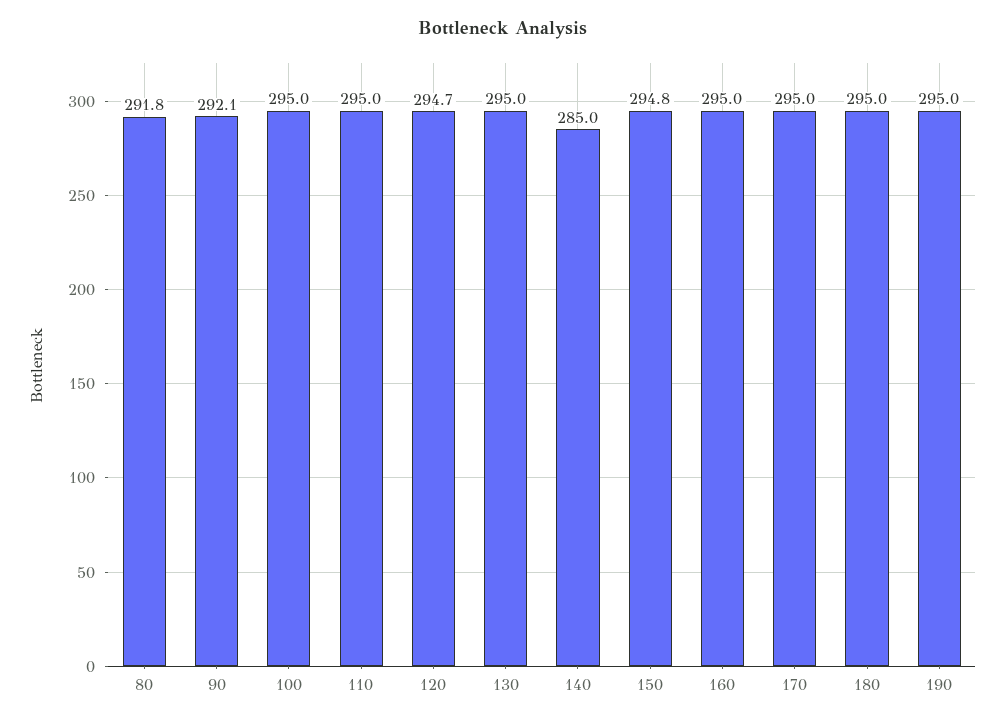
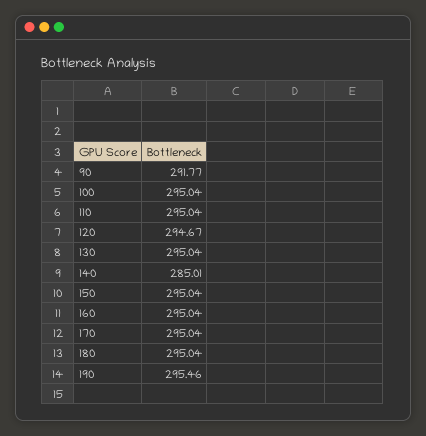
  {
-   "80": 291.8,
-   "90": 292.1,
+   "90": 291.77,
    "100": 295.04,
    "110": 295.04,
    "120": 294.67,
    "130": 295.04,
    "140": 285.01,
-   "150": 294.8,
+   "150": 295.04,
    "160": 295.04,
    "170": 295.04,
    "180": 295.04,
-   "190": 295
+   "190": 295.46
  }

